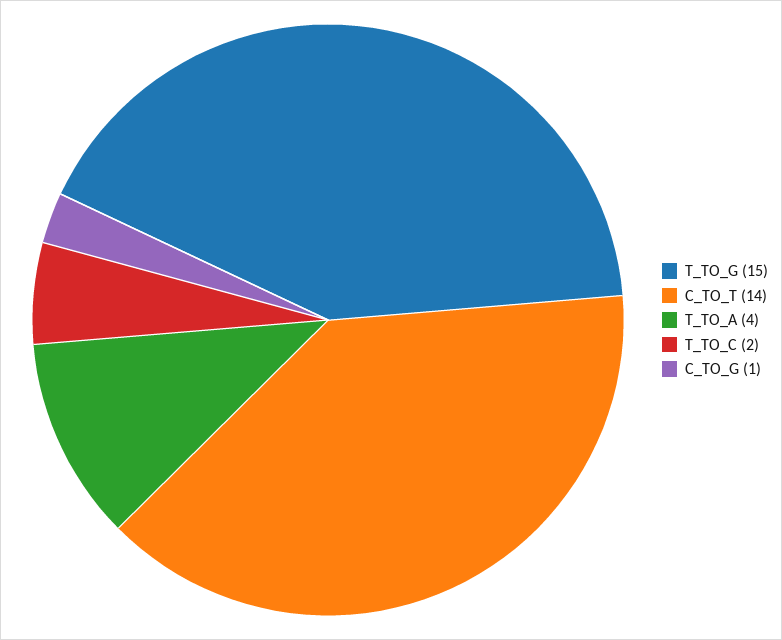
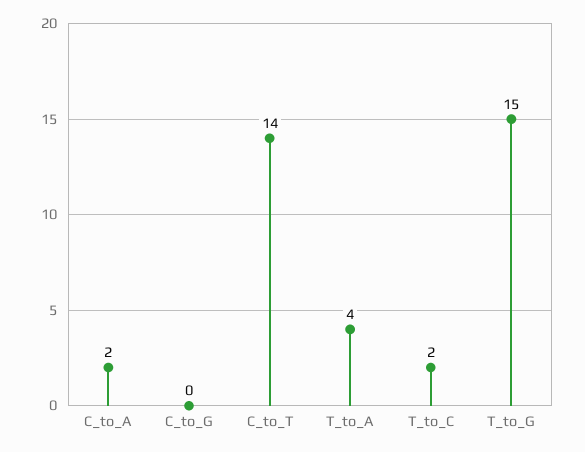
  {
    "T_TO_G": 15,
    "C_TO_T": 14,
    "T_TO_A": 4,
    "T_TO_C": 2,
-   "C_TO_G": 1
+   "C_TO_G": 0,
+   "C_to_A": 2
  }

